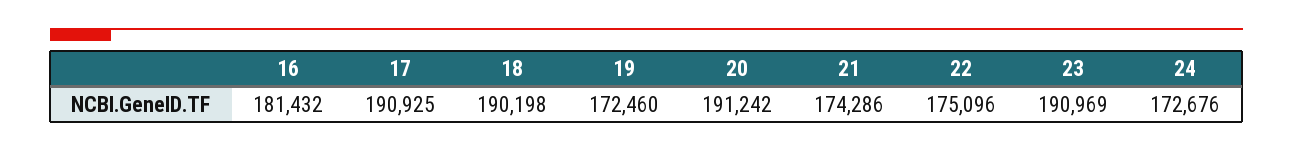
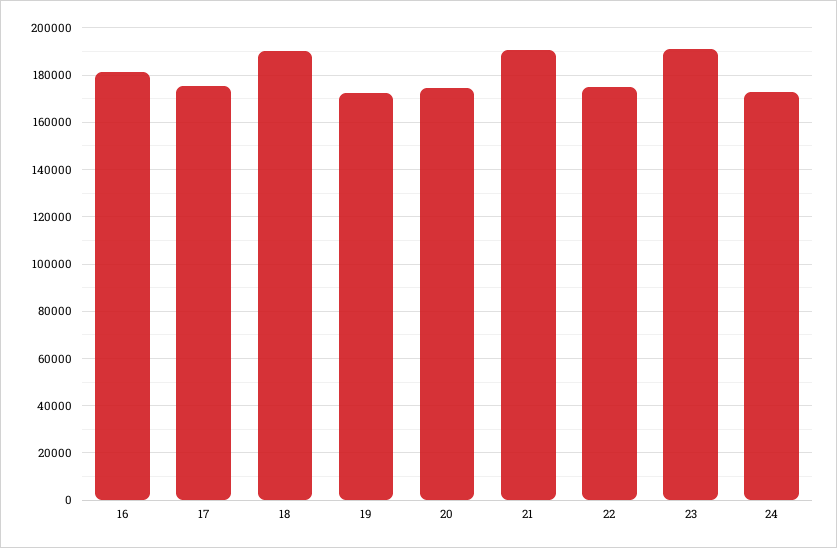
  {
    "16": 181432,
-   "17": 190925,
+   "17": 175000,
    "18": 190198,
    "19": 172460,
-   "20": 191242,
+   "20": 175000,
-   "21": 174286,
+   "21": 190000,
    "22": 175096,
    "23": 190969,
    "24": 172676
  }

